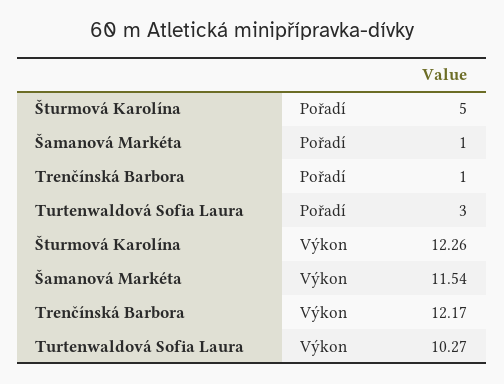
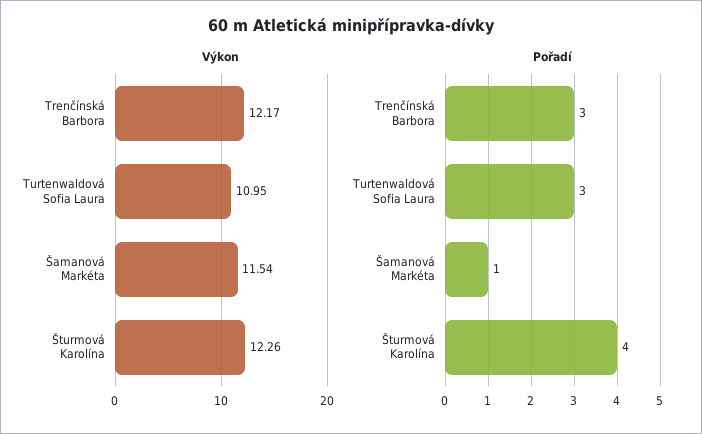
  {
    "Pořadí": {
-     "Šturmová Karolína": 5,
+     "Šturmová Karolína": 4,
      "Šamanová Markéta": 1,
-     "Trenčínská Barbora": 1,
+     "Trenčínská Barbora": 3,
      "Turtenwaldová Sofia Laura": 3
    },
    "Výkon": {
      "Šturmová Karolína": 12.26,
      "Šamanová Markéta": 11.54,
      "Trenčínská Barbora": 12.17,
-     "Turtenwaldová Sofia Laura": 10.27
+     "Turtenwaldová Sofia Laura": 10.95
    }
  }

